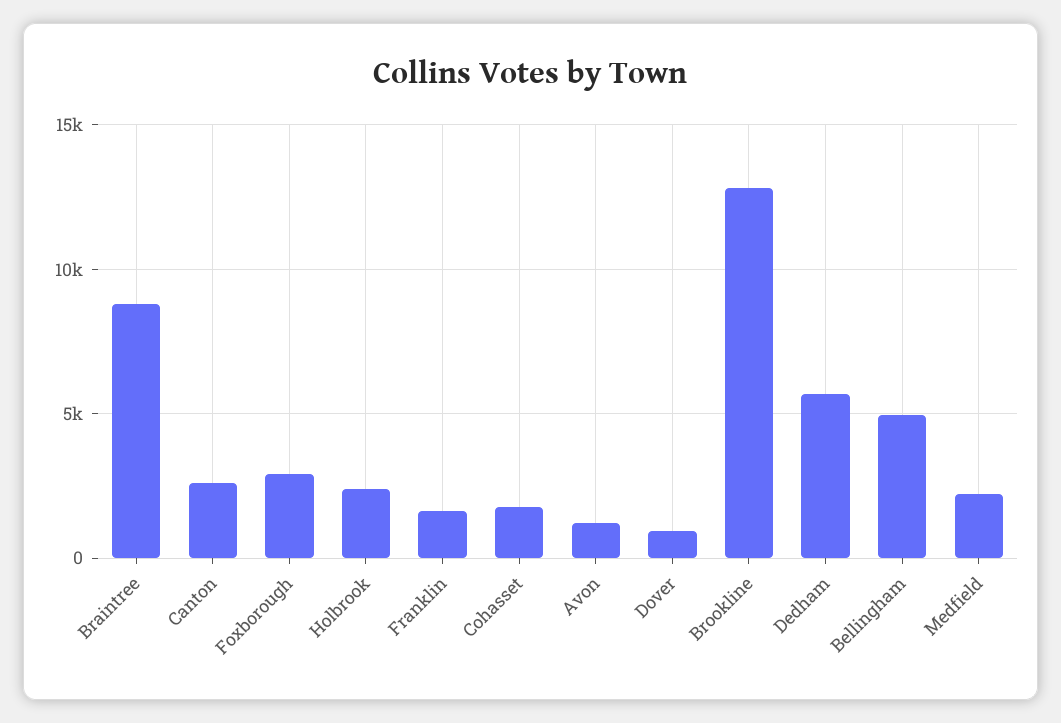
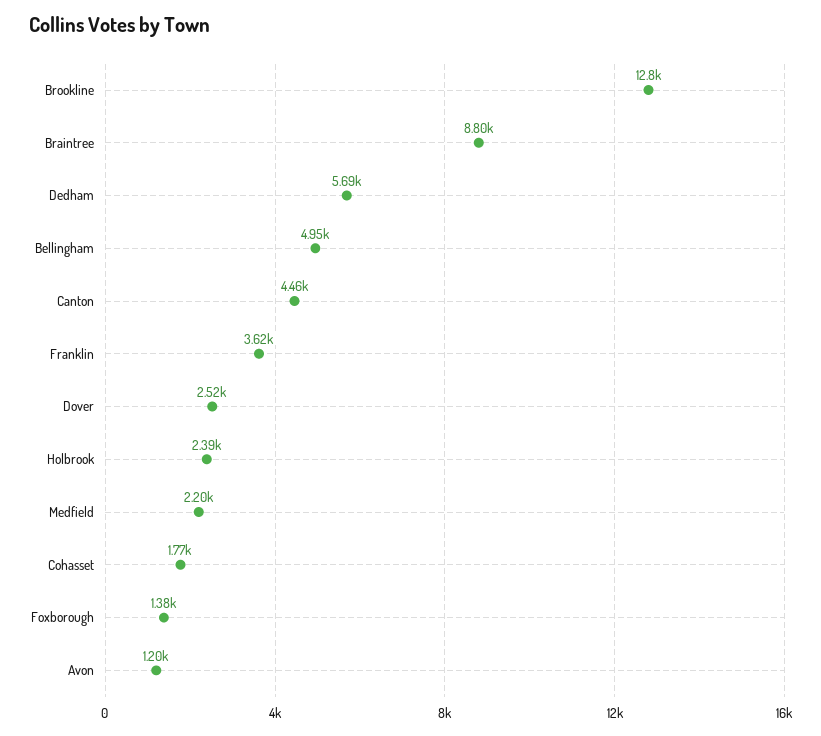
  {
    "Braintree": 8800,
-   "Canton": 2500,
+   "Canton": 4460,
-   "Foxborough": 3000,
+   "Foxborough": 1380,
    "Holbrook": 2390,
-   "Franklin": 1500,
+   "Franklin": 3620,
    "Cohasset": 1770,
    "Avon": 1200,
-   "Dover": 1000,
+   "Dover": 2520,
    "Brookline": 12800,
    "Dedham": 5690,
    "Bellingham": 4950,
    "Medfield": 2200
  }

